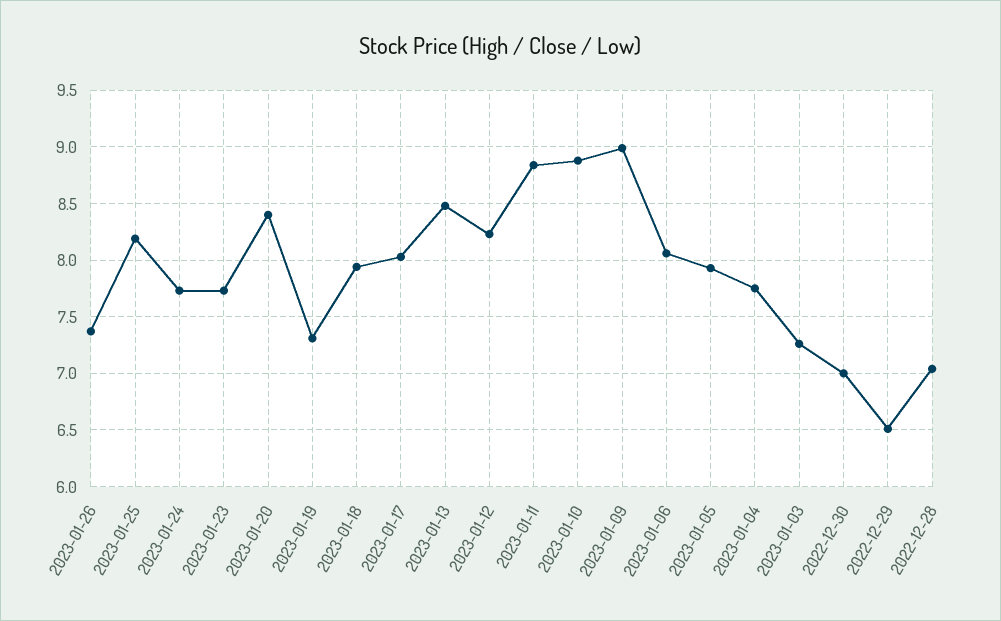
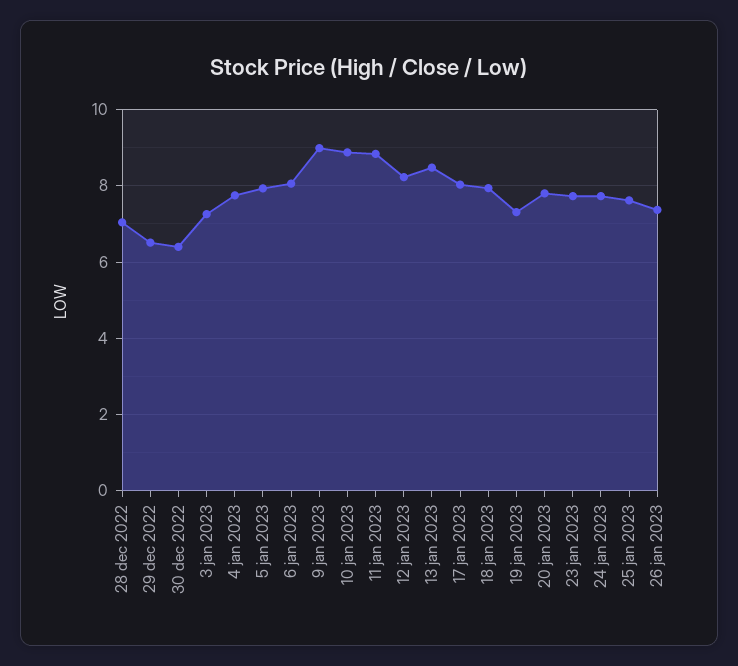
  {
    "2023-01-26": 7.4,
-   "2023-01-25": 8.2,
+   "2023-01-25": 7.6,
    "2023-01-24": 7.7,
    "2023-01-23": 7.7,
-   "2023-01-20": 8.4,
+   "2023-01-20": 7.8,
    "2023-01-19": 7.3,
    "2023-01-18": 7.9,
    "2023-01-17": 8,
    "2023-01-13": 8.5,
    "2023-01-12": 8.2,
    "2023-01-11": 8.8,
    "2023-01-10": 8.9,
    "2023-01-09": 9,
    "2023-01-06": 8.1,
    "2023-01-05": 7.9,
    "2023-01-04": 7.8,
    "2023-01-03": 7.3,
-   "2022-12-30": 7,
+   "2022-12-30": 6.4,
    "2022-12-29": 6.5,
    "2022-12-28": 7
  }

